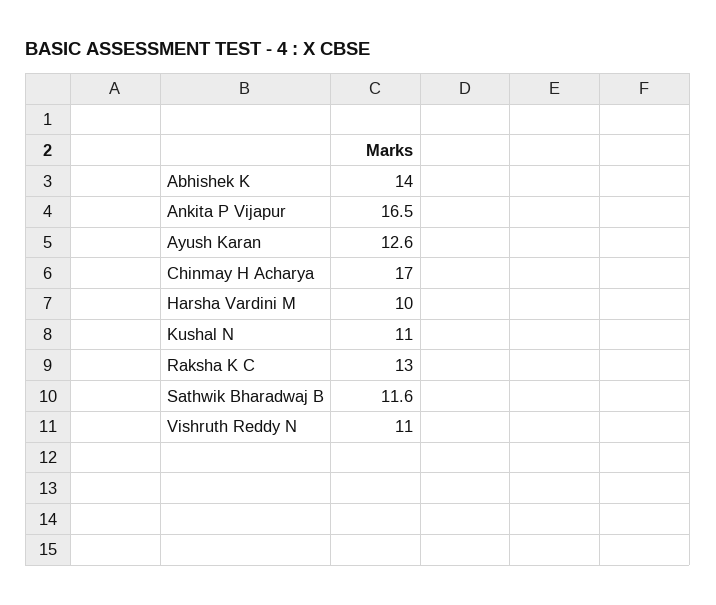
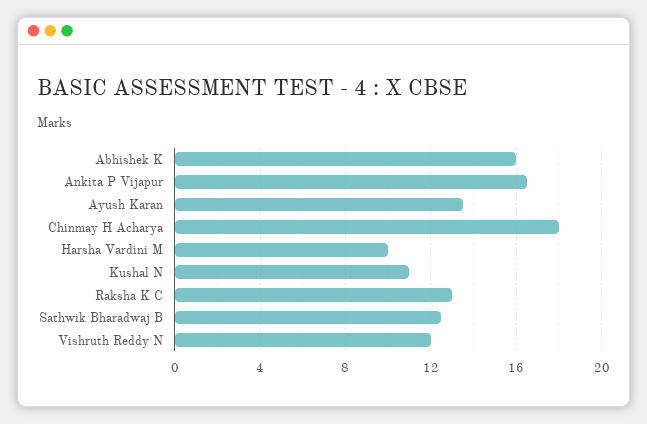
  {
-   "Abhishek K": 14,
+   "Abhishek K": 16,
    "Ankita P Vijapur": 16.5,
-   "Ayush Karan": 12.6,
+   "Ayush Karan": 13.5,
-   "Chinmay H Acharya": 17,
+   "Chinmay H Acharya": 18,
    "Harsha Vardini M": 10,
    "Kushal N": 11,
    "Raksha K C": 13,
-   "Sathwik Bharadwaj B": 11.6,
+   "Sathwik Bharadwaj B": 12.5,
-   "Vishruth Reddy N": 11
+   "Vishruth Reddy N": 12
  }

